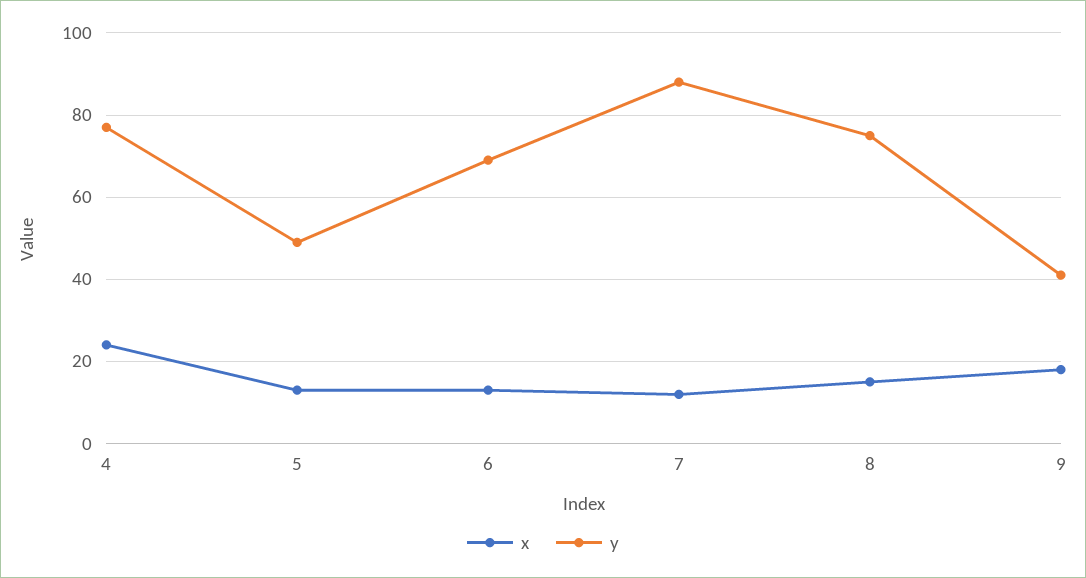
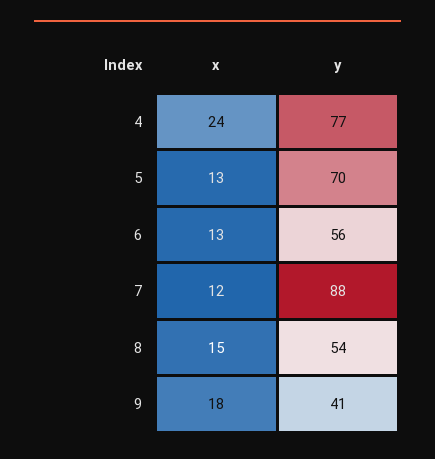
  {
    "x": {
      "4": 24,
      "5": 13,
      "6": 13,
      "7": 12,
      "8": 15,
      "9": 18
    },
    "y": {
      "4": 77,
-     "5": 50,
+     "5": 70,
-     "6": 70,
+     "6": 56,
      "7": 88,
-     "8": 75,
+     "8": 54,
      "9": 41
    }
  }

